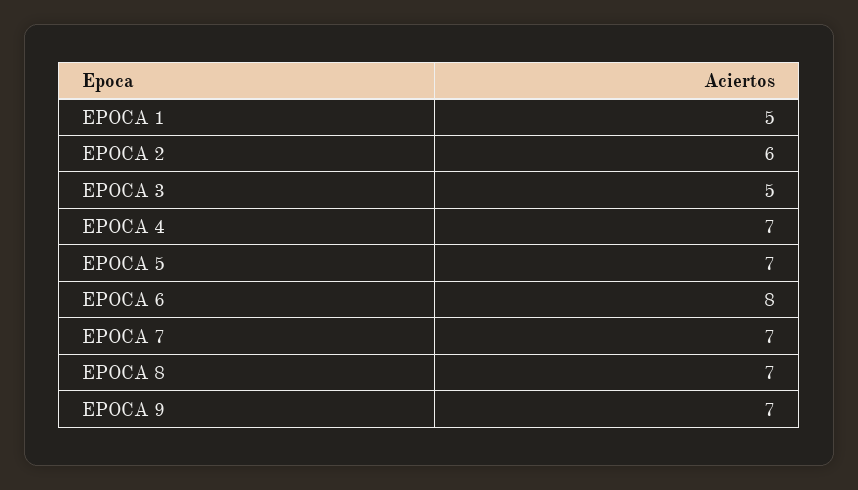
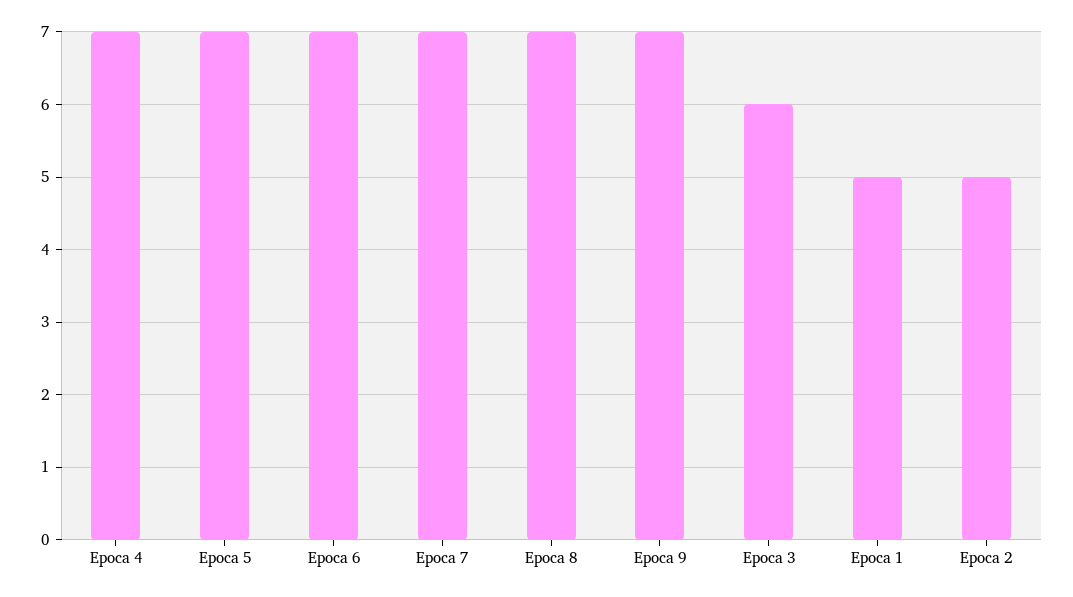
  {
    "EPOCA 1": 5,
-   "EPOCA 2": 6,
+   "EPOCA 2": 5,
-   "EPOCA 3": 5,
+   "EPOCA 3": 6,
    "EPOCA 4": 7,
    "EPOCA 5": 7,
-   "EPOCA 6": 8,
+   "EPOCA 6": 7,
    "EPOCA 7": 7,
    "EPOCA 8": 7,
    "EPOCA 9": 7
  }

